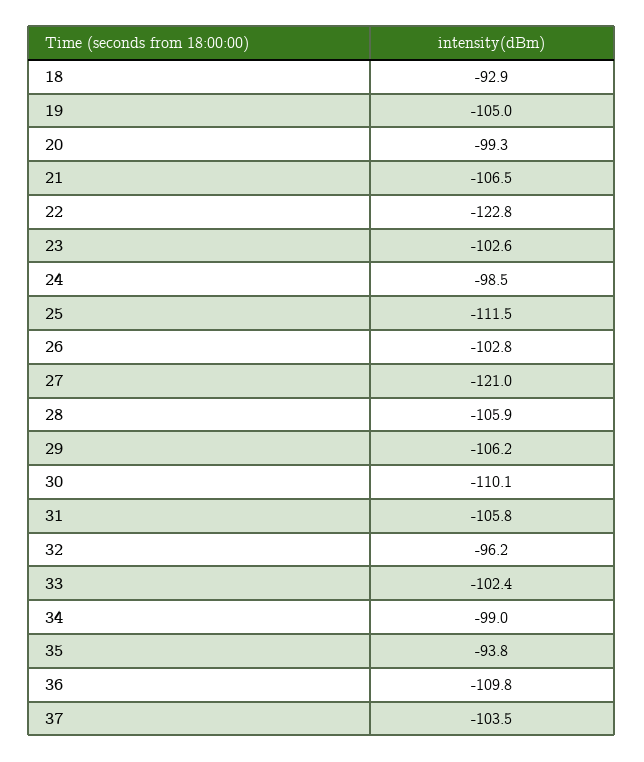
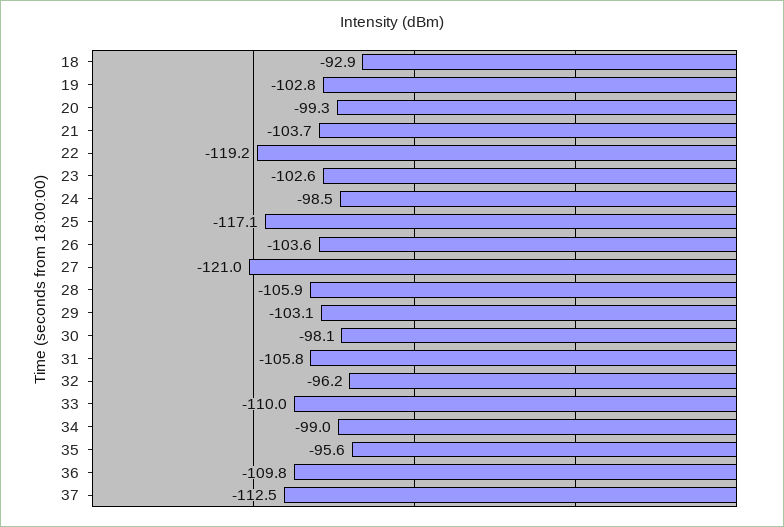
  {
    "18": -92.9,
-   "19": -105,
+   "19": -102.8,
    "20": -99.3,
-   "21": -106.5,
+   "21": -103.7,
-   "22": -122.8,
+   "22": -119.2,
    "23": -102.6,
    "24": -98.5,
-   "25": -111.5,
+   "25": -117.1,
-   "26": -102.8,
+   "26": -103.6,
    "27": -121,
    "28": -105.9,
-   "29": -106.2,
+   "29": -103.1,
-   "30": -110.1,
+   "30": -98.1,
    "31": -105.8,
    "32": -96.2,
-   "33": -102.4,
+   "33": -110,
    "34": -99,
-   "35": -93.8,
+   "35": -95.6,
    "36": -109.8,
-   "37": -103.5
+   "37": -112.5
  }

